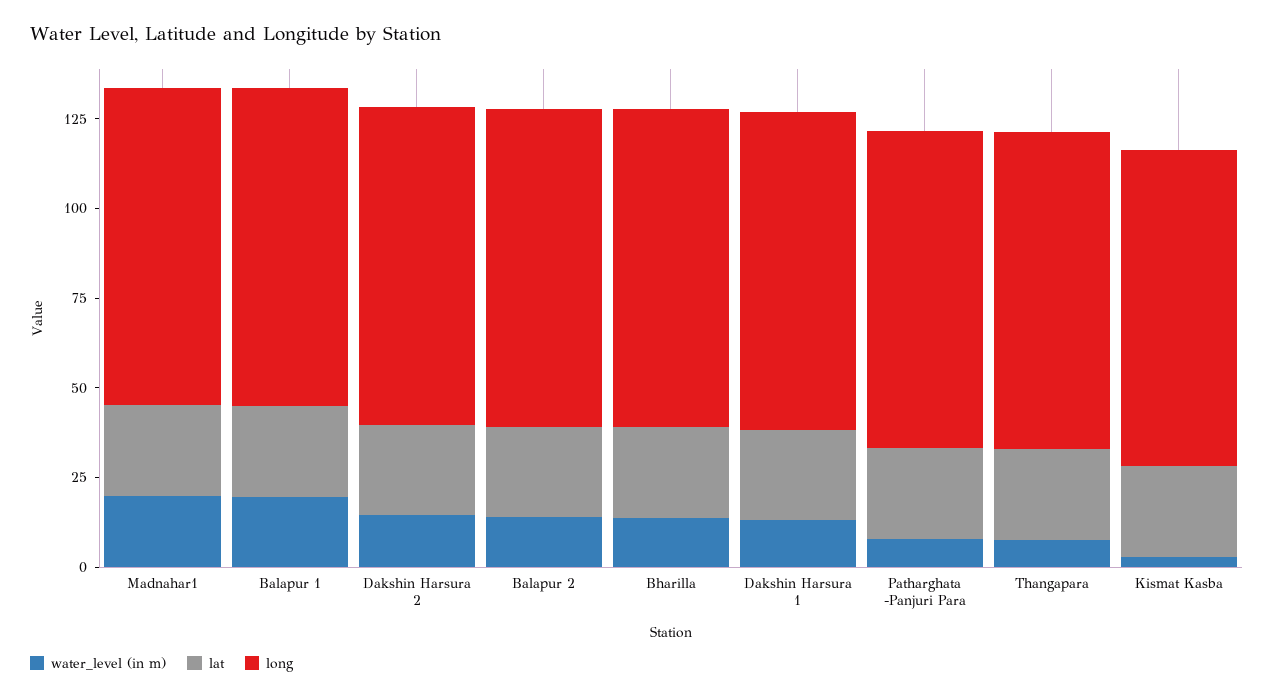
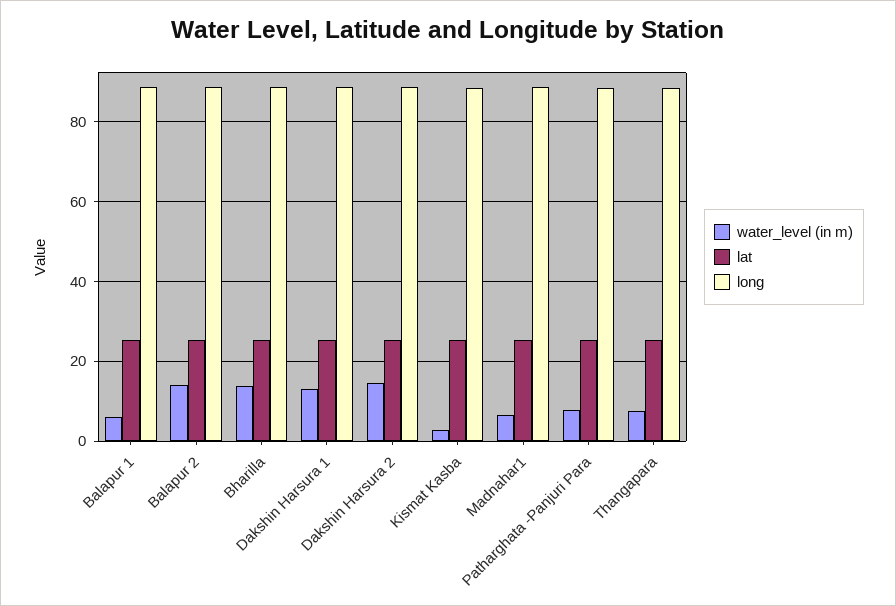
  {
    "water_level (in m)": {
-     "Madnahar1": 20,
+     "Madnahar1": 6,
-     "Balapur 1": 20,
+     "Balapur 1": 6,
      "Dakshin Harsura 2": 14,
      "Balapur 2": 14,
      "Bharilla": 14,
      "Dakshin Harsura 1": 14,
      "Patharghata -Panjuri Para": 8,
      "Thangapara": 8,
      "Kismat Kasba": 2
    },
    "lat": {
      "Madnahar1": 26,
      "Balapur 1": 26,
      "Dakshin Harsura 2": 26,
      "Balapur 2": 26,
      "Bharilla": 26,
      "Dakshin Harsura 1": 26,
      "Patharghata -Panjuri Para": 26,
      "Thangapara": 26,
      "Kismat Kasba": 26
    },
    "long": {
      "Madnahar1": 88,
      "Balapur 1": 88,
      "Dakshin Harsura 2": 88,
      "Balapur 2": 88,
      "Bharilla": 88,
      "Dakshin Harsura 1": 88,
      "Patharghata -Panjuri Para": 88,
      "Thangapara": 88,
      "Kismat Kasba": 88
    }
  }

